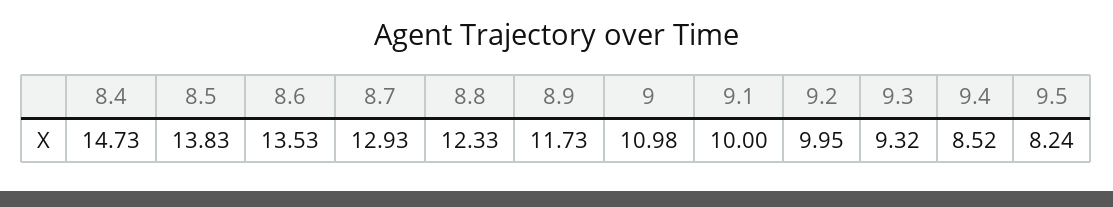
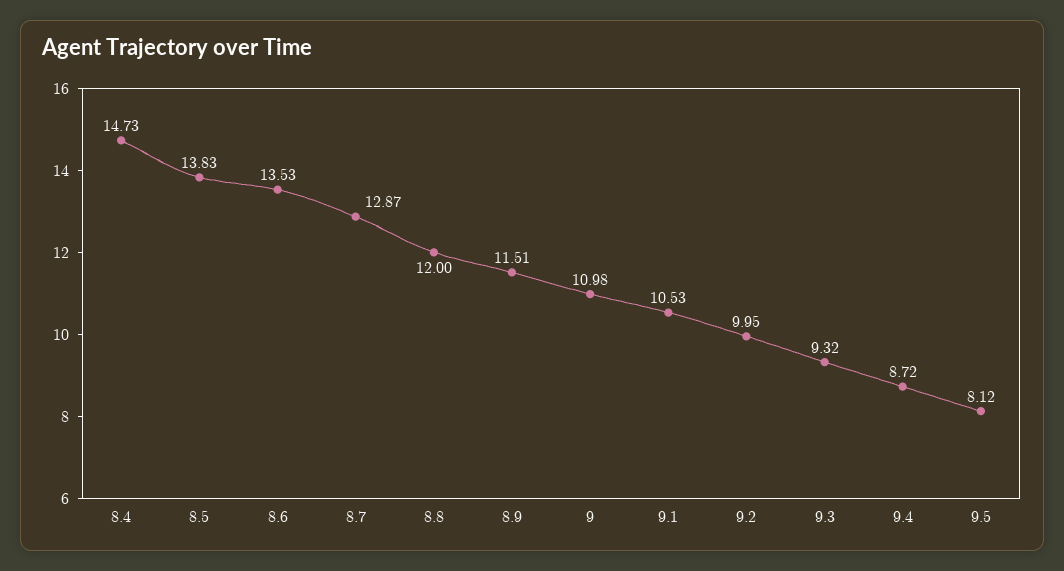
  {
    "8.4": 14.73,
    "8.5": 13.83,
    "8.6": 13.53,
-   "8.7": 12.93,
+   "8.7": 12.87,
-   "8.8": 12.33,
+   "8.8": 12,
-   "8.9": 11.73,
+   "8.9": 11.51,
    "9": 10.98,
-   "9.1": 10,
+   "9.1": 10.53,
    "9.2": 9.95,
    "9.3": 9.32,
-   "9.4": 8.52,
+   "9.4": 8.72,
-   "9.5": 8.24
+   "9.5": 8.12
  }

